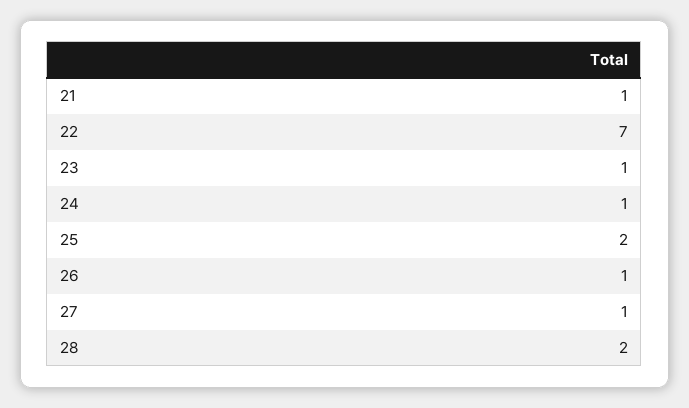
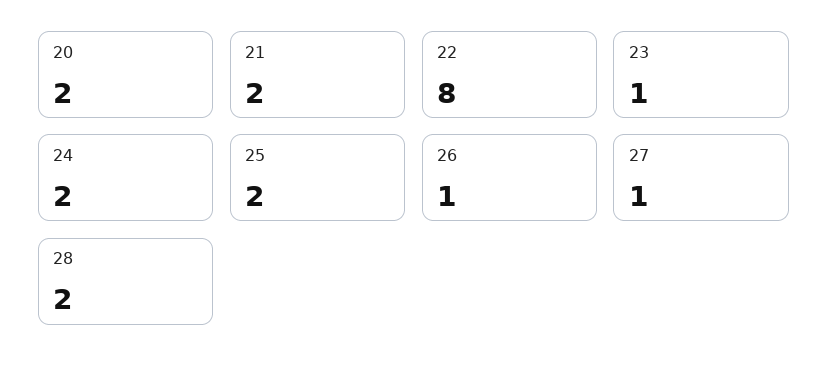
  {
-   "21": 1,
+   "21": 2,
-   "22": 7,
+   "22": 8,
    "23": 1,
-   "24": 1,
+   "24": 2,
    "25": 2,
    "26": 1,
    "27": 1,
-   "28": 2
+   "28": 2,
+   "20": 2
  }

